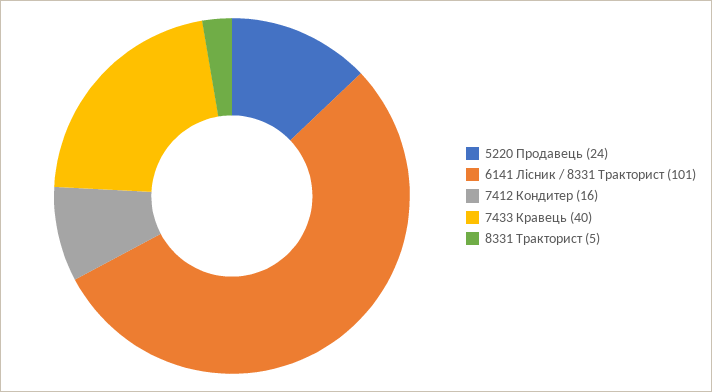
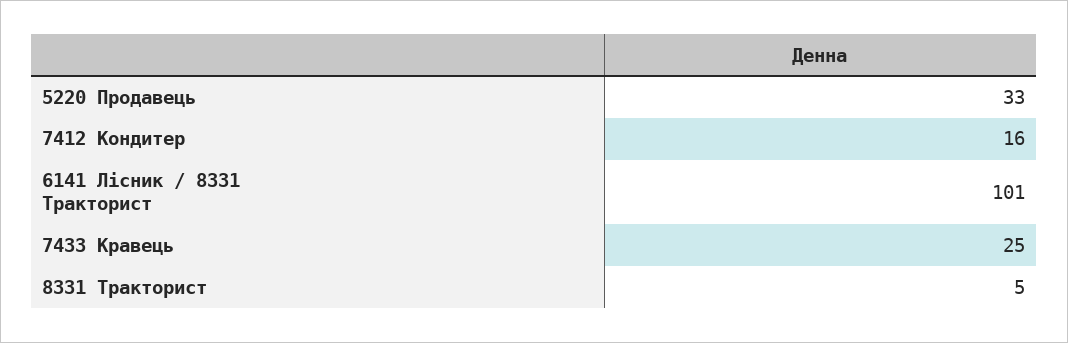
  {
-   "5220 Продавець": 24,
+   "5220 Продавець": 33,
    "6141 Лісник / 8331 Тракторист": 101,
    "7412 Кондитер": 16,
-   "7433 Кравець": 40,
+   "7433 Кравець": 25,
    "8331 Тракторист": 5
  }

